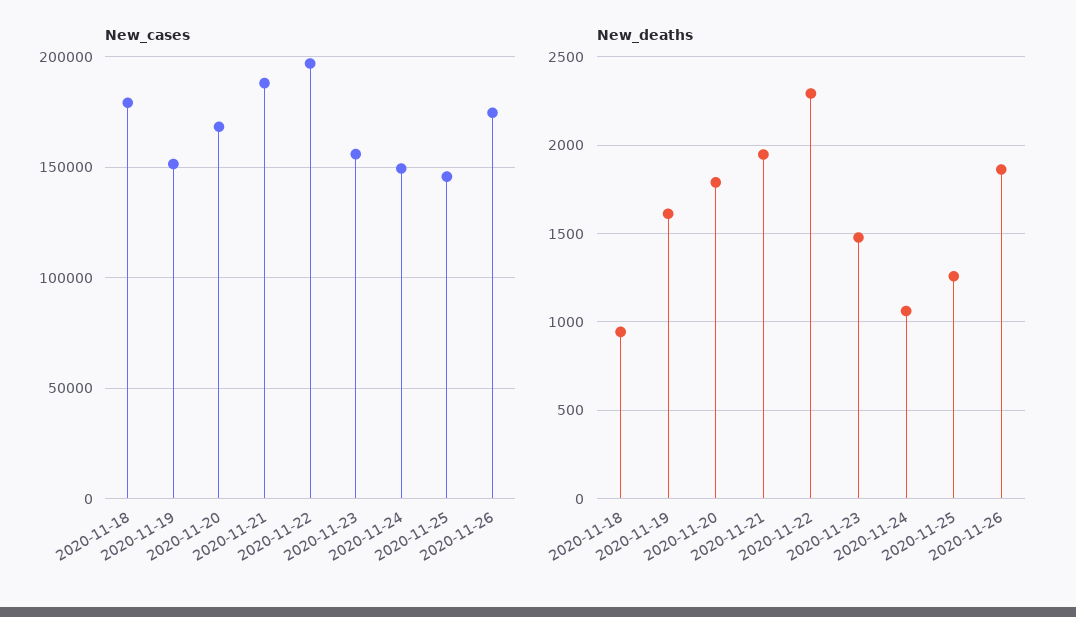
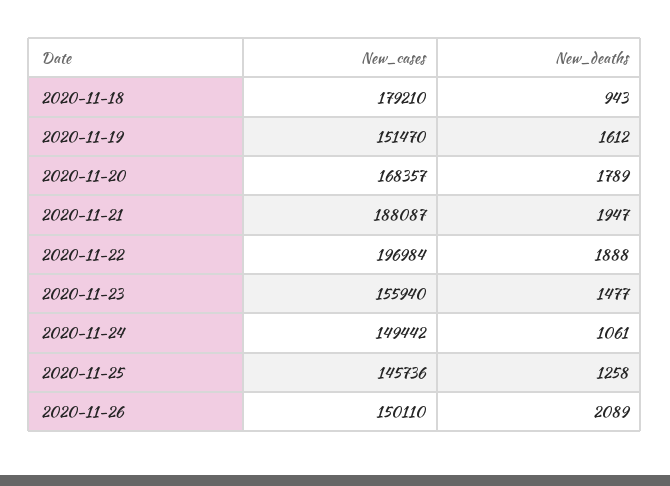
  {
    "New_cases": {
      "2020-11-18": 179210,
      "2020-11-19": 151470,
      "2020-11-20": 168357,
      "2020-11-21": 188087,
      "2020-11-22": 196984,
      "2020-11-23": 155940,
      "2020-11-24": 149442,
      "2020-11-25": 145736,
-     "2020-11-26": 175000
+     "2020-11-26": 150110
    },
    "New_deaths": {
      "2020-11-18": 943,
      "2020-11-19": 1612,
      "2020-11-20": 1789,
      "2020-11-21": 1947,
-     "2020-11-22": 2300,
+     "2020-11-22": 1888,
      "2020-11-23": 1477,
      "2020-11-24": 1061,
      "2020-11-25": 1258,
-     "2020-11-26": 1850
+     "2020-11-26": 2089
    }
  }

